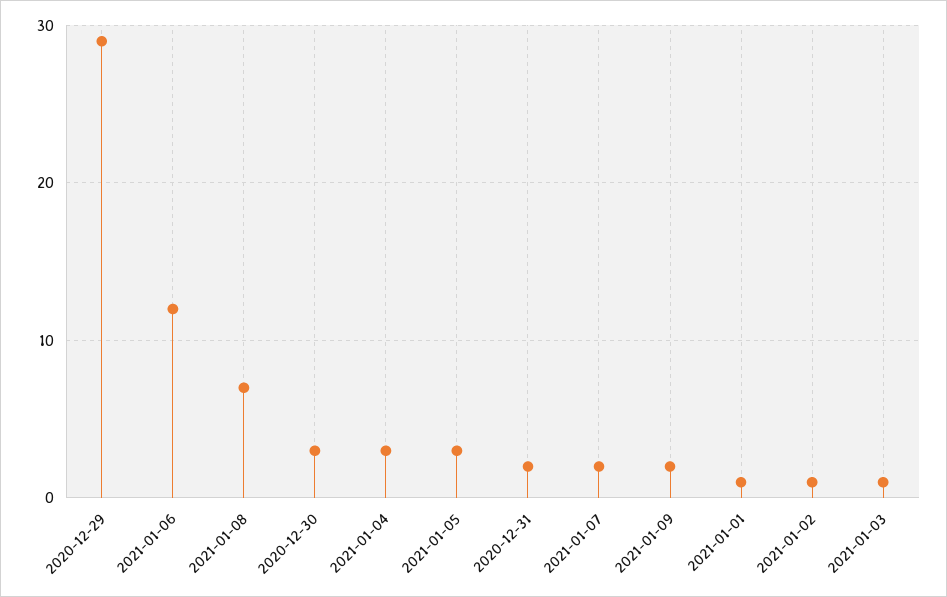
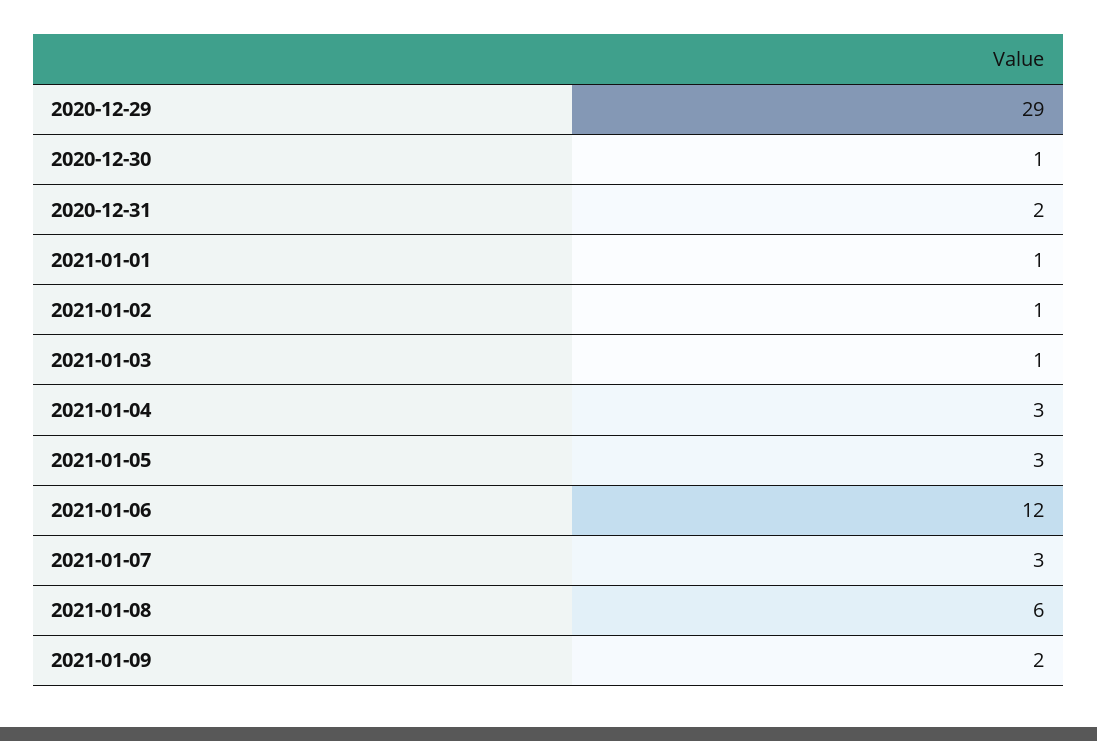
  {
    "2020-12-29": 29,
    "2021-01-06": 12,
-   "2021-01-08": 7,
+   "2021-01-08": 6,
-   "2020-12-30": 3,
+   "2020-12-30": 1,
    "2021-01-04": 3,
    "2021-01-05": 3,
    "2020-12-31": 2,
-   "2021-01-07": 2,
+   "2021-01-07": 3,
    "2021-01-09": 2,
    "2021-01-01": 1,
    "2021-01-02": 1,
    "2021-01-03": 1
  }

